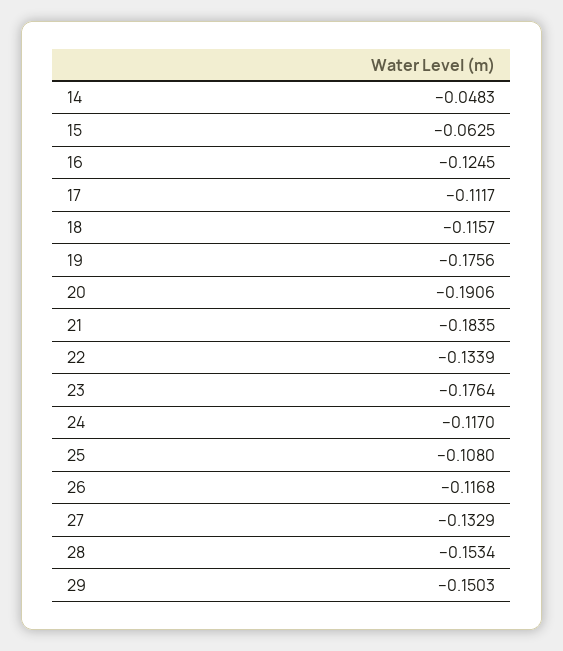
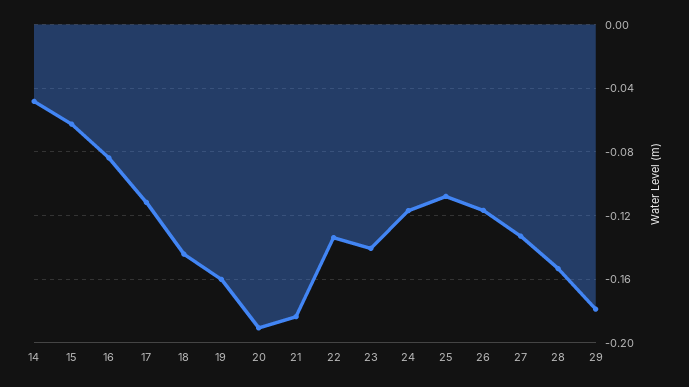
  {
    "14": -0.0483,
    "15": -0.0625,
-   "16": -0.1245,
+   "16": -0.085,
    "17": -0.1117,
-   "18": -0.1157,
+   "18": -0.145,
-   "19": -0.1756,
+   "19": -0.16,
    "20": -0.1906,
    "21": -0.1835,
    "22": -0.1339,
-   "23": -0.1764,
+   "23": -0.14,
    "24": -0.117,
    "25": -0.108,
    "26": -0.1168,
    "27": -0.1329,
    "28": -0.1534,
-   "29": -0.1503
+   "29": -0.18
  }

